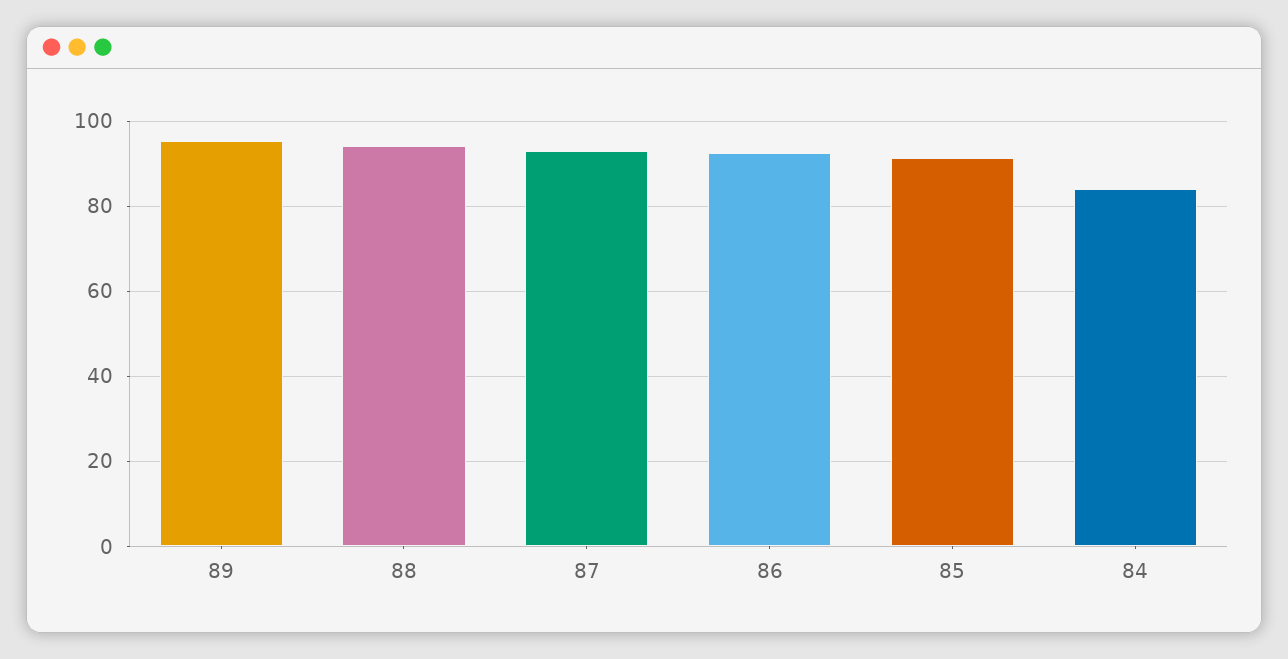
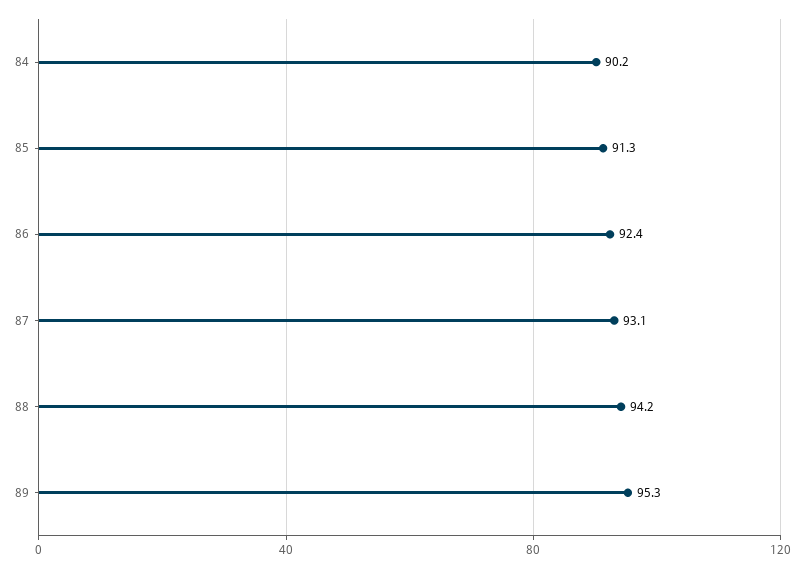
  {
    "89": 95.3,
    "88": 94.2,
    "87": 93.1,
    "86": 92.4,
    "85": 91.3,
-   "84": 84
+   "84": 90.2
  }

